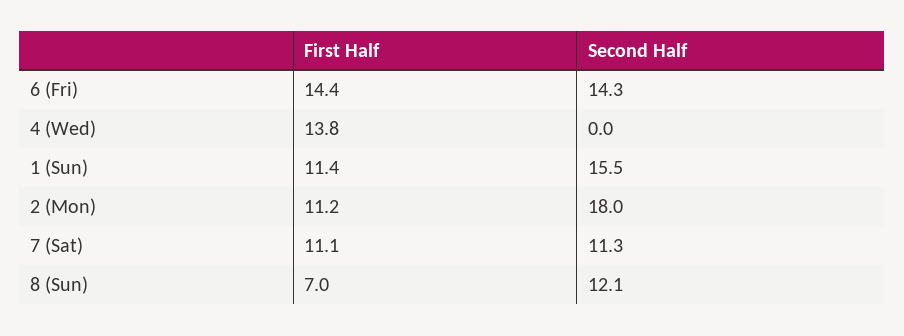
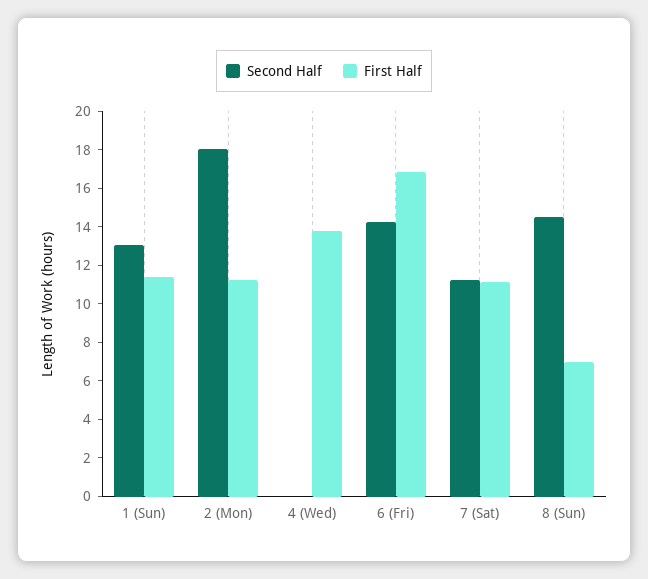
  {
    "First Half": {
-     "6 (Fri)": 14.4,
+     "6 (Fri)": 17,
      "4 (Wed)": 13.8,
      "1 (Sun)": 11.4,
      "2 (Mon)": 11.2,
      "7 (Sat)": 11.1,
      "8 (Sun)": 7
    },
    "Second Half": {
      "6 (Fri)": 14.3,
      "4 (Wed)": 0,
-     "1 (Sun)": 15.5,
+     "1 (Sun)": 13,
      "2 (Mon)": 18,
      "7 (Sat)": 11.3,
-     "8 (Sun)": 12.1
+     "8 (Sun)": 14.5
    }
  }

